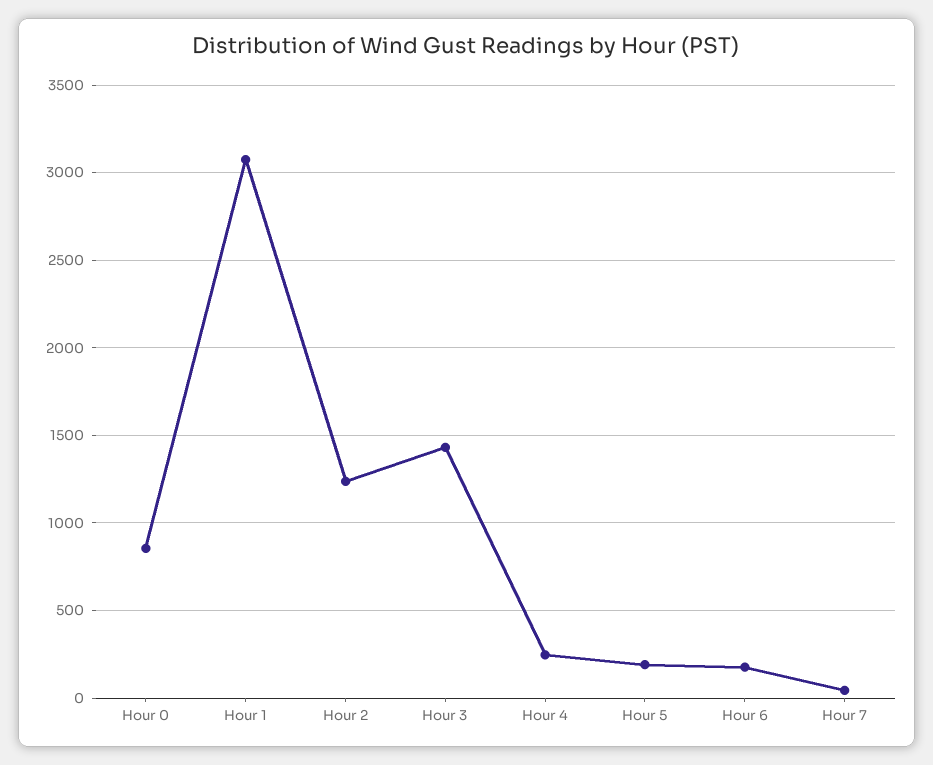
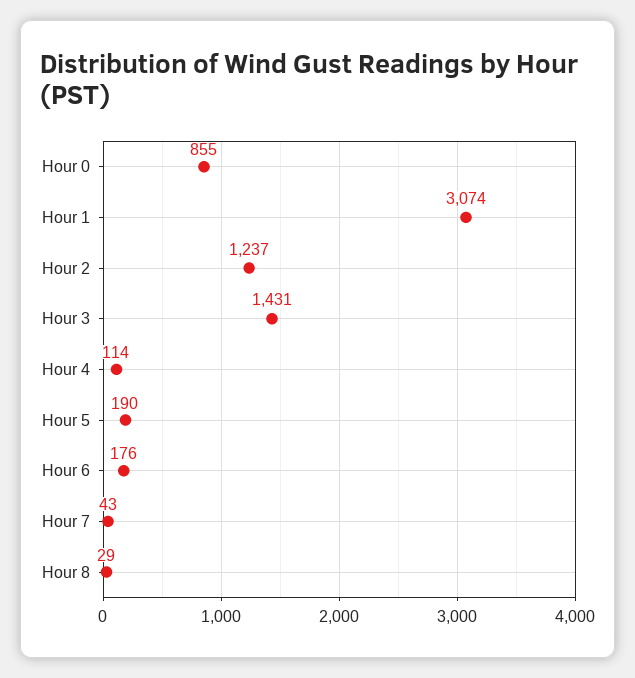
  {
    "Hour 0": 855,
    "Hour 1": 3074,
    "Hour 2": 1237,
    "Hour 3": 1431,
-   "Hour 4": 250,
+   "Hour 4": 114,
    "Hour 5": 190,
    "Hour 6": 176,
-   "Hour 7": 43
+   "Hour 7": 43,
+   "Hour 8": 29
  }

